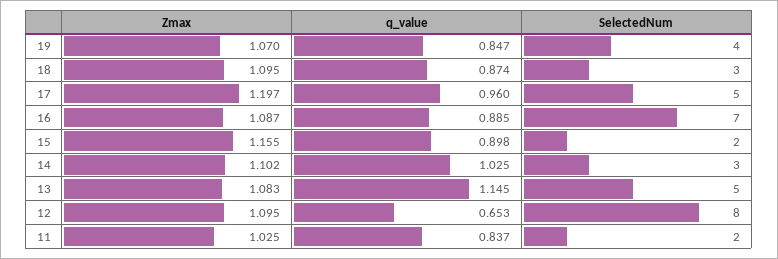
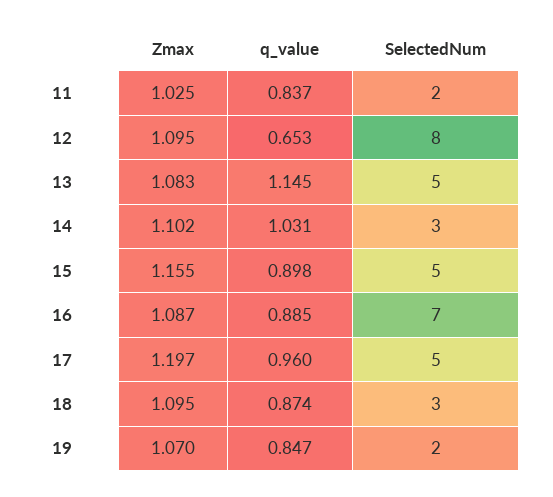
  {
    "Zmax": {
      "19": 1.07,
      "18": 1.095,
      "17": 1.197,
      "16": 1.087,
      "15": 1.155,
      "14": 1.102,
      "13": 1.083,
      "12": 1.095,
      "11": 1.025
    },
    "q_value": {
      "19": 0.847,
      "18": 0.874,
      "17": 0.96,
      "16": 0.885,
      "15": 0.898,
-     "14": 1.025,
+     "14": 1.031,
      "13": 1.145,
      "12": 0.653,
      "11": 0.837
    },
    "SelectedNum": {
-     "19": 4,
+     "19": 2,
      "18": 3,
      "17": 5,
      "16": 7,
-     "15": 2,
+     "15": 5,
      "14": 3,
      "13": 5,
      "12": 8,
      "11": 2
    }
  }

